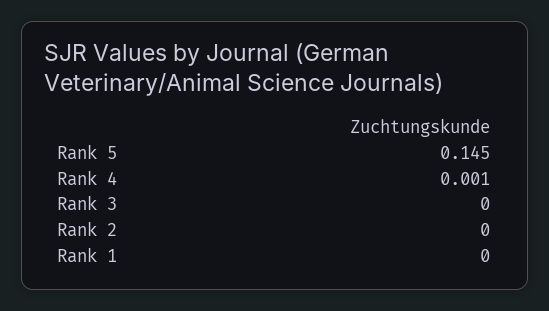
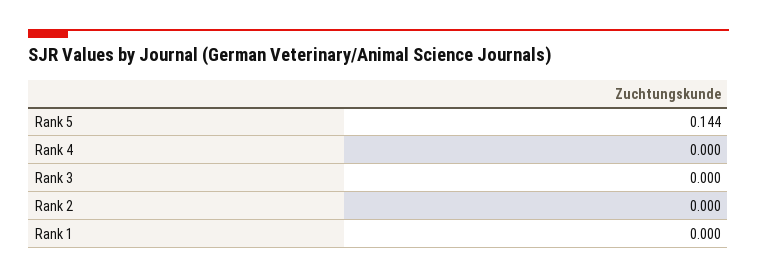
  {
-   "Rank 5": 0.145,
+   "Rank 5": 0.144,
-   "Rank 4": 0.001,
+   "Rank 4": 0,
    "Rank 3": 0,
    "Rank 2": 0,
    "Rank 1": 0
  }

